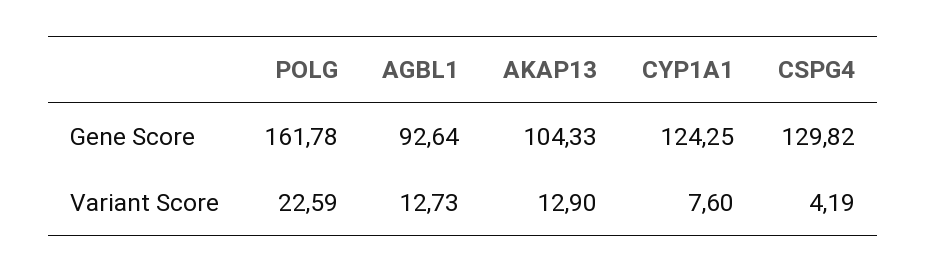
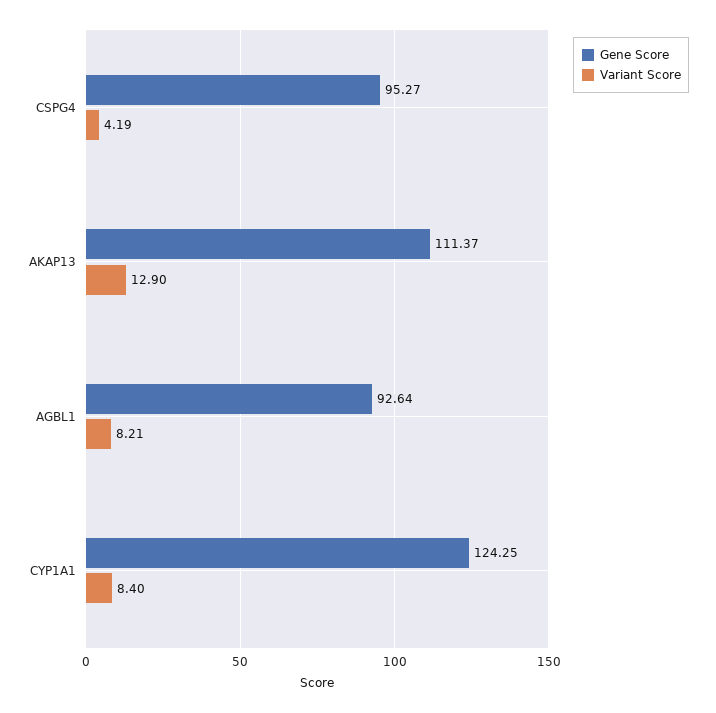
  {
    "Gene Score": {
-     "POLG": 161.78,
      "AGBL1": 92.64,
-     "AKAP13": 104.33,
+     "AKAP13": 111.37,
      "CYP1A1": 124.25,
-     "CSPG4": 129.82
+     "CSPG4": 95.27
    },
    "Variant Score": {
-     "POLG": 22.59,
-     "AGBL1": 12.73,
+     "AGBL1": 8.21,
      "AKAP13": 12.9,
-     "CYP1A1": 7.6,
+     "CYP1A1": 8.4,
      "CSPG4": 4.19
    }
  }

